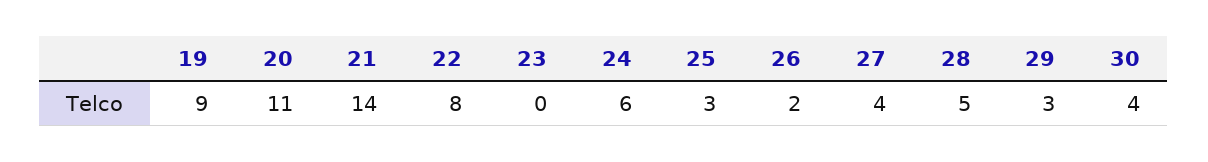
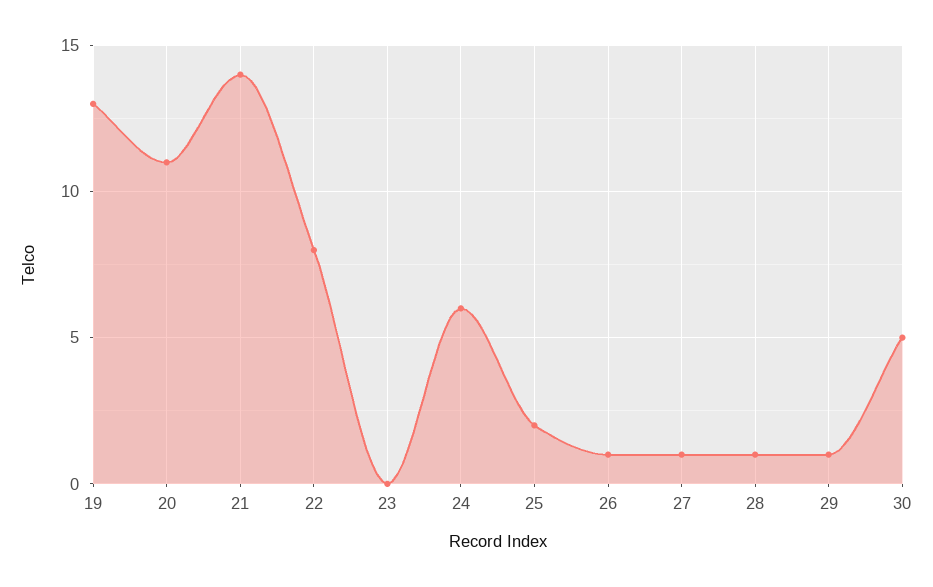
  {
-   "19": 9,
+   "19": 13,
    "20": 11,
    "21": 14,
    "22": 8,
    "23": 0,
    "24": 6,
-   "25": 3,
+   "25": 2,
-   "26": 2,
+   "26": 1,
-   "27": 4,
+   "27": 1,
-   "28": 5,
+   "28": 1,
-   "29": 3,
+   "29": 1,
-   "30": 4
+   "30": 5
  }

